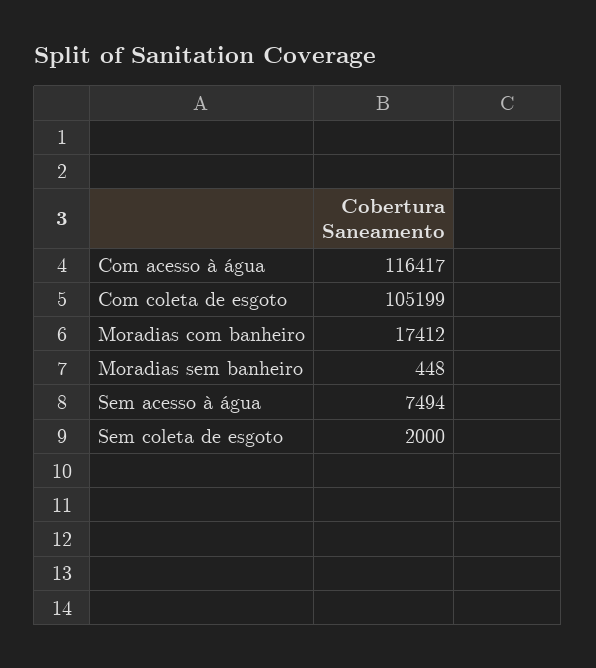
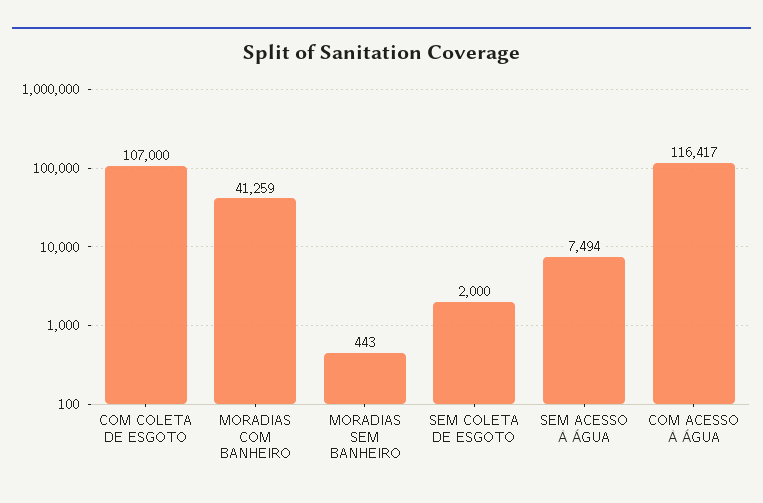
  {
    "Com acesso à água": 116417,
-   "Com coleta de esgoto": 105199,
+   "Com coleta de esgoto": 107000,
-   "Moradias com banheiro": 17412,
+   "Moradias com banheiro": 41259,
-   "Moradias sem banheiro": 448,
+   "Moradias sem banheiro": 443,
    "Sem acesso à água": 7494,
    "Sem coleta de esgoto": 2000
  }

